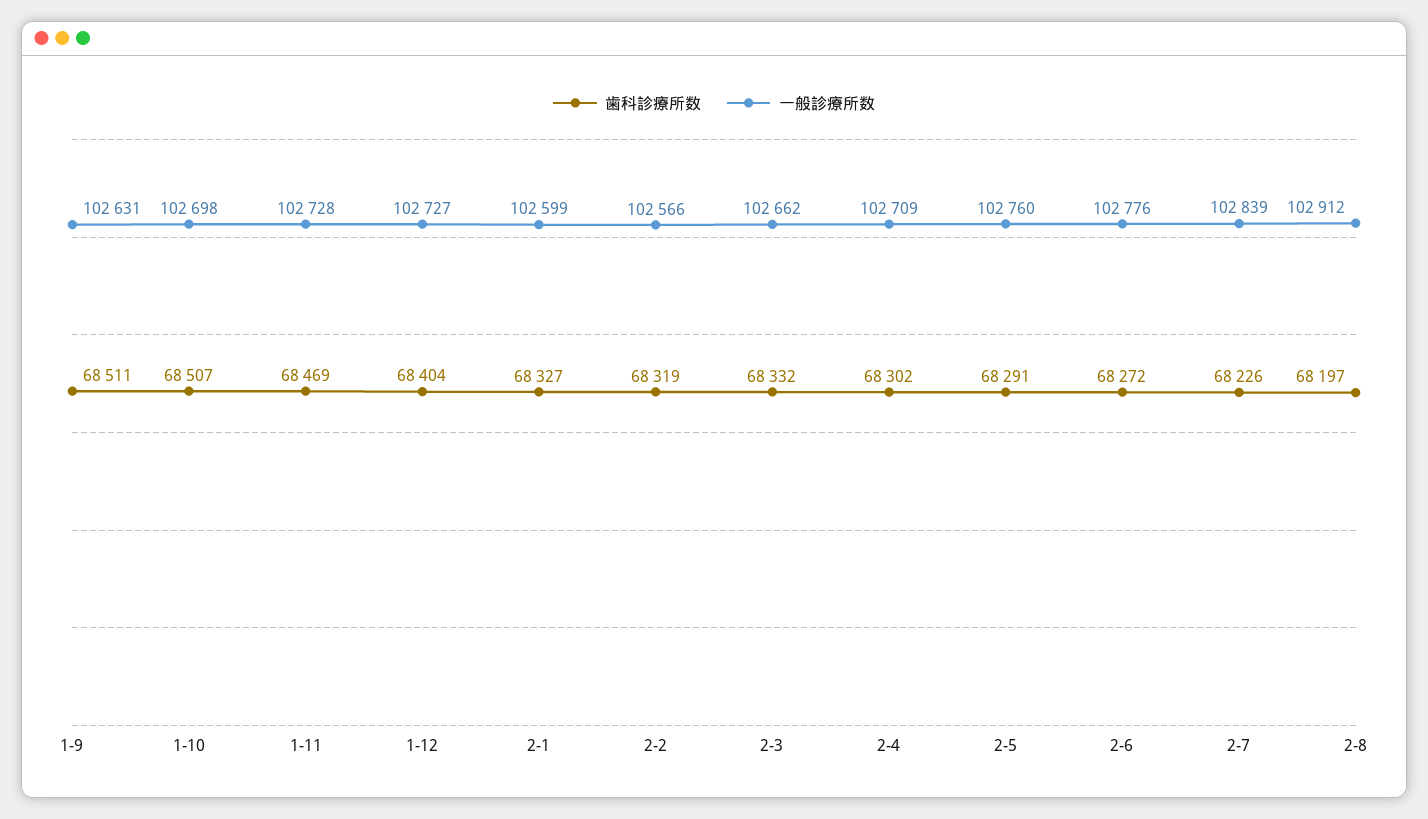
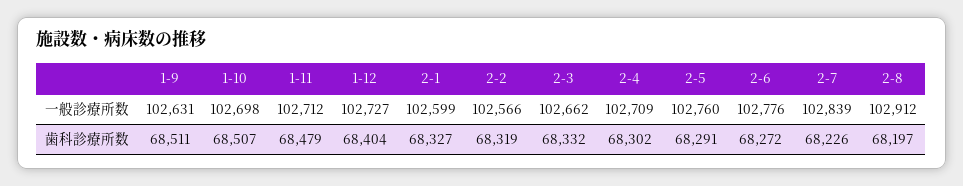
  {
    "歯科診療所数": {
      "1-9": 68511,
      "1-10": 68507,
-     "1-11": 68469,
+     "1-11": 68479,
      "1-12": 68404,
      "2-1": 68327,
      "2-2": 68319,
      "2-3": 68332,
      "2-4": 68302,
      "2-5": 68291,
      "2-6": 68272,
      "2-7": 68226,
      "2-8": 68197
    },
    "一般診療所数": {
      "1-9": 102631,
      "1-10": 102698,
-     "1-11": 102728,
+     "1-11": 102712,
      "1-12": 102727,
      "2-1": 102599,
      "2-2": 102566,
      "2-3": 102662,
      "2-4": 102709,
      "2-5": 102760,
      "2-6": 102776,
      "2-7": 102839,
      "2-8": 102912
    }
  }

